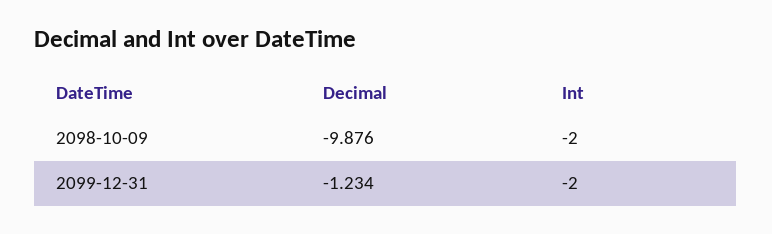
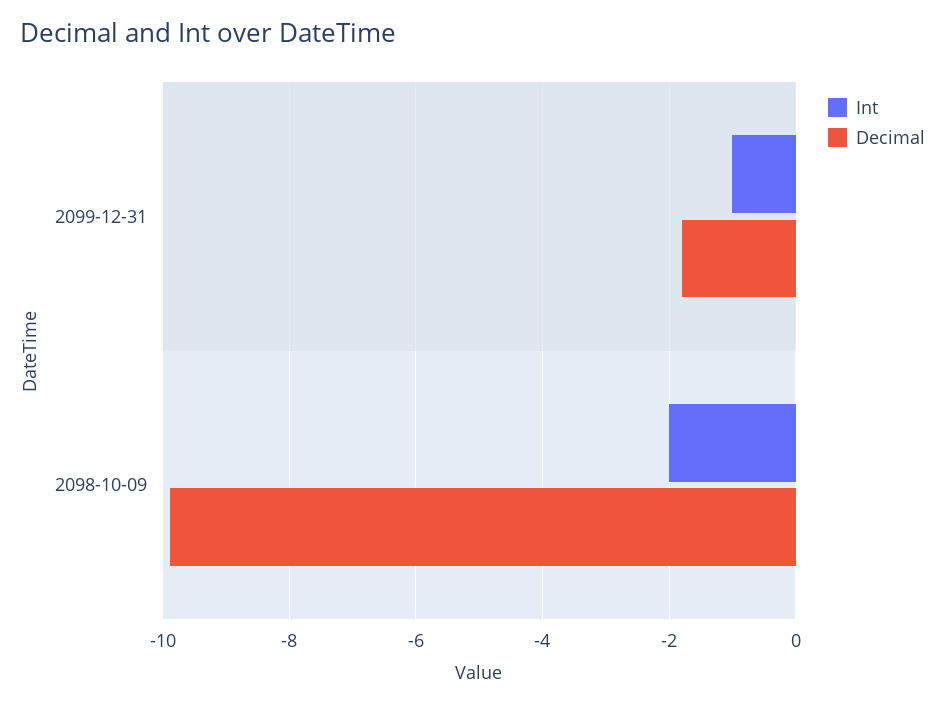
  {
    "Decimal": {
      "2098-10-09": -9.876,
-     "2099-12-31": -1.234
+     "2099-12-31": -1.8
    },
    "Int": {
      "2098-10-09": -2,
-     "2099-12-31": -2
+     "2099-12-31": -1
    }
  }

